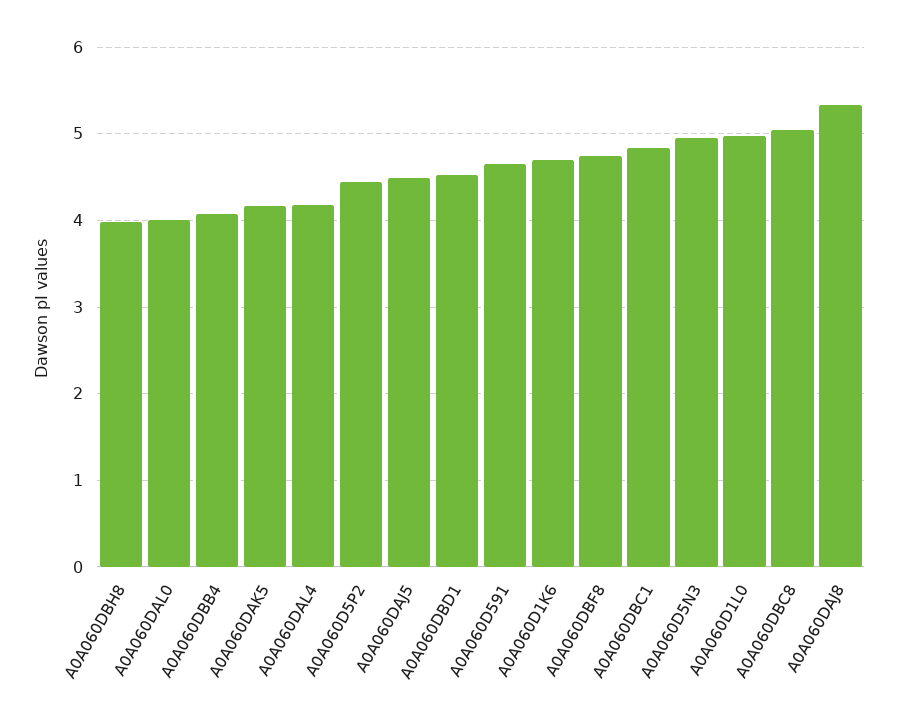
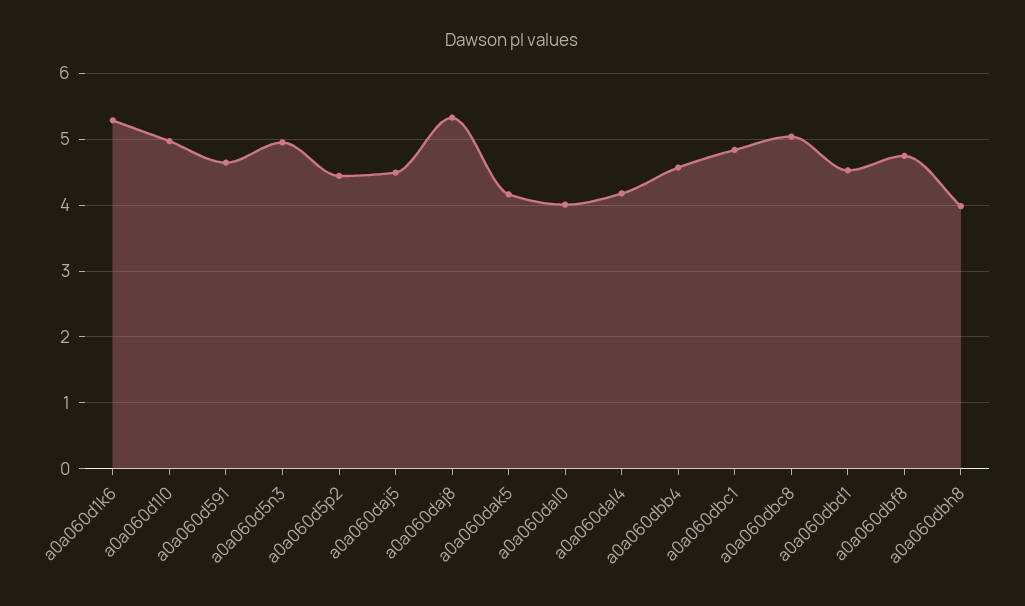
  {
    "A0A060DBH8": 4,
    "A0A060DAL0": 4,
-   "A0A060DBB4": 4.1,
+   "A0A060DBB4": 4.6,
    "A0A060DAK5": 4.2,
    "A0A060DAL4": 4.2,
    "A0A060D5P2": 4.4,
    "A0A060DAJ5": 4.5,
    "A0A060DBD1": 4.5,
    "A0A060D591": 4.6,
-   "A0A060D1K6": 4.7,
+   "A0A060D1K6": 5.3,
    "A0A060DBF8": 4.7,
    "A0A060DBC1": 4.8,
    "A0A060D5N3": 5,
    "A0A060D1L0": 5,
    "A0A060DBC8": 5,
    "A0A060DAJ8": 5.3
  }

